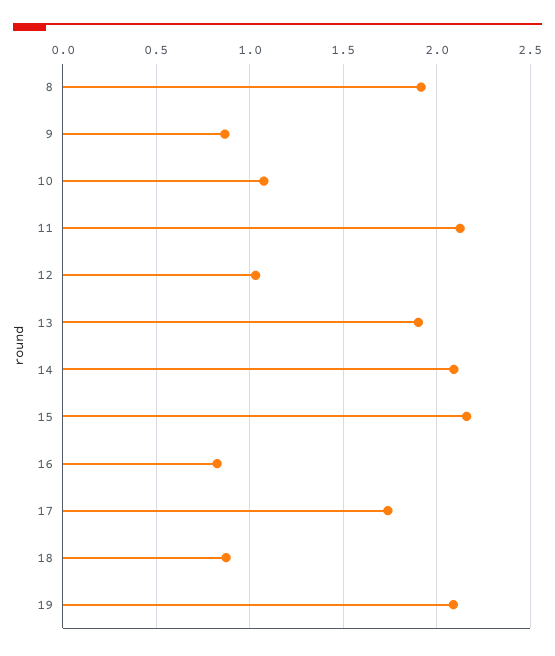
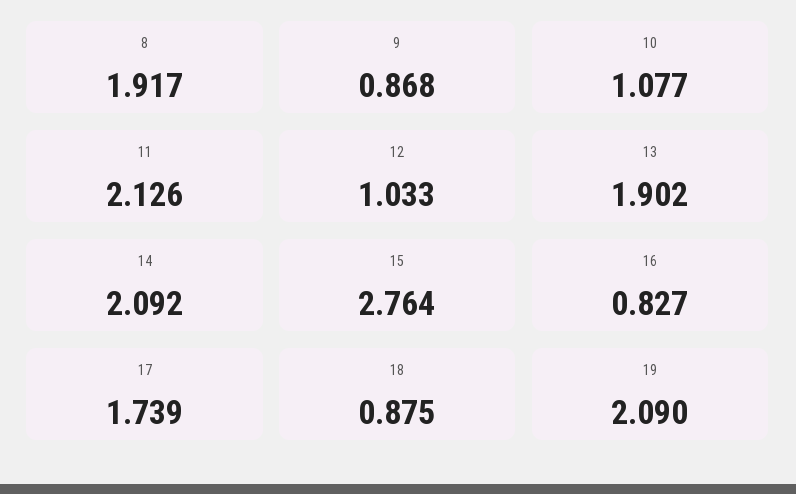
  {
    "8": 1.917,
    "9": 0.868,
    "10": 1.077,
    "11": 2.126,
    "12": 1.033,
    "13": 1.902,
    "14": 2.092,
-   "15": 2.15,
+   "15": 2.764,
    "16": 0.827,
    "17": 1.739,
    "18": 0.875,
    "19": 2.09
  }

